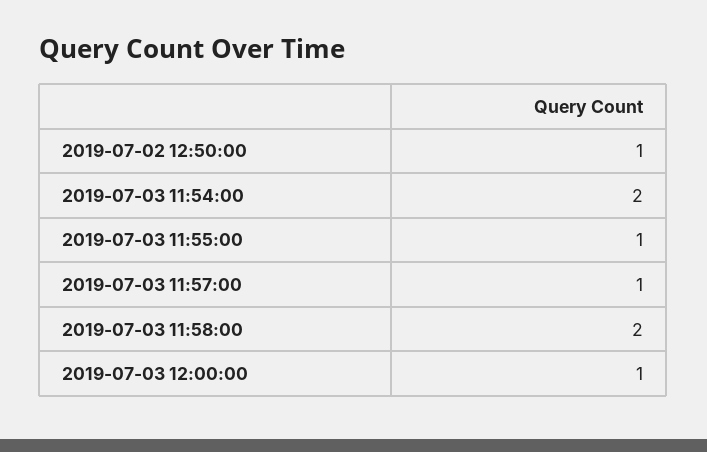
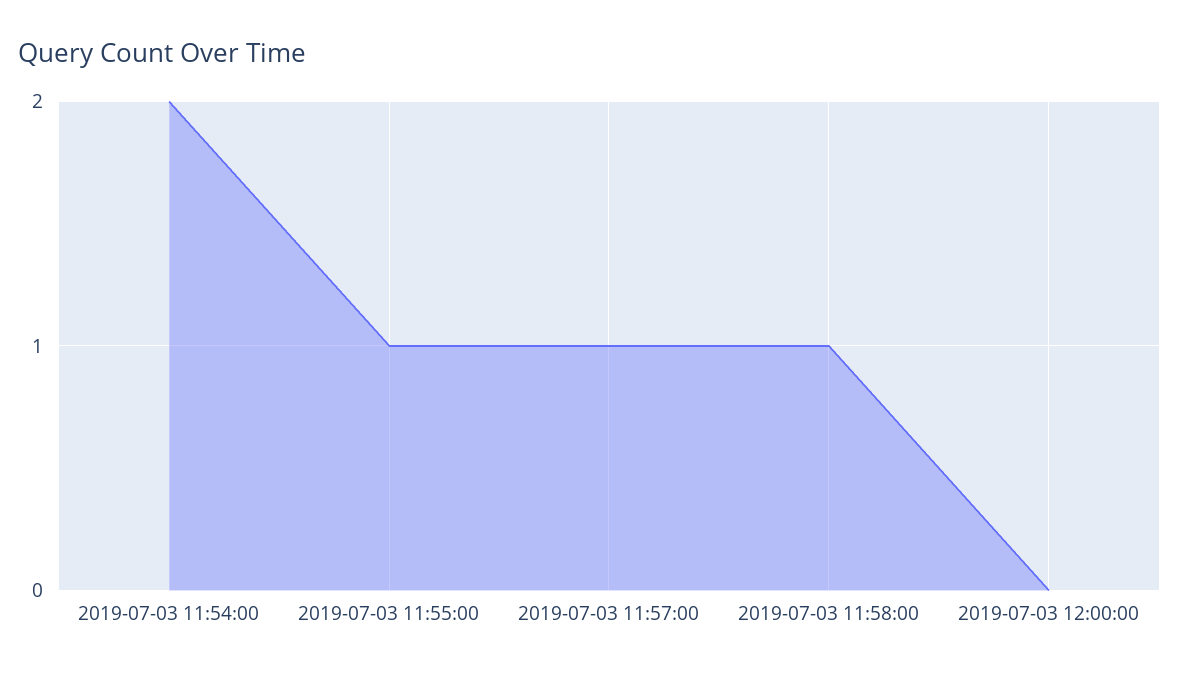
  {
-   "2019-07-02 12:50:00": 1,
    "2019-07-03 11:54:00": 2,
    "2019-07-03 11:55:00": 1,
    "2019-07-03 11:57:00": 1,
-   "2019-07-03 11:58:00": 2,
+   "2019-07-03 11:58:00": 1,
-   "2019-07-03 12:00:00": 1
+   "2019-07-03 12:00:00": 0
  }

